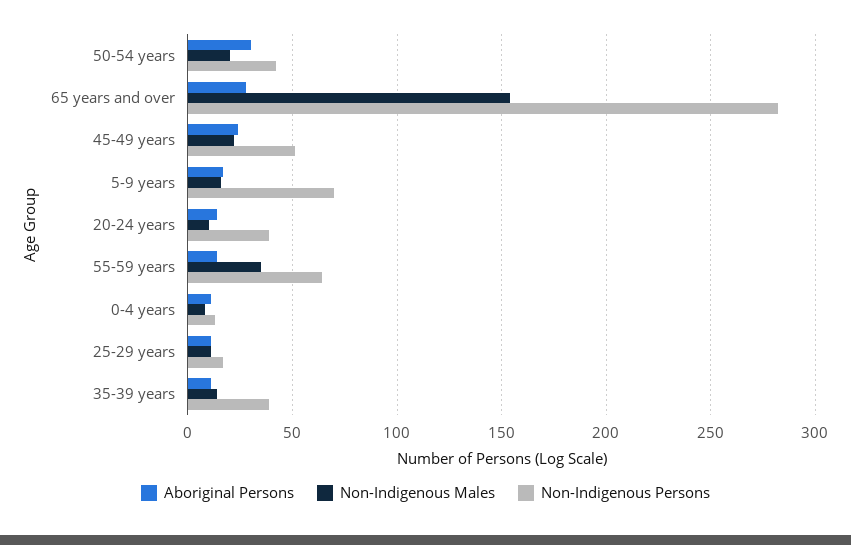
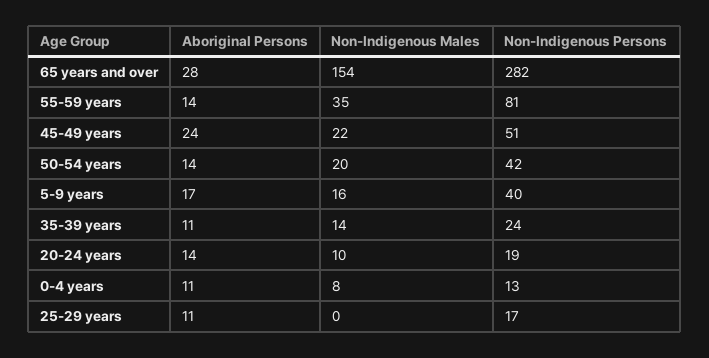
  {
    "Aboriginal Persons": {
-     "50-54 years": 30,
+     "50-54 years": 14,
      "65 years and over": 28,
      "45-49 years": 24,
      "5-9 years": 17,
      "20-24 years": 14,
      "55-59 years": 14,
      "0-4 years": 11,
      "25-29 years": 11,
      "35-39 years": 11
    },
    "Non-Indigenous Males": {
      "50-54 years": 20,
      "65 years and over": 154,
      "45-49 years": 22,
      "5-9 years": 16,
      "20-24 years": 10,
      "55-59 years": 35,
      "0-4 years": 8,
-     "25-29 years": 10,
+     "25-29 years": 0,
      "35-39 years": 14
    },
    "Non-Indigenous Persons": {
      "50-54 years": 42,
      "65 years and over": 282,
      "45-49 years": 51,
-     "5-9 years": 70,
+     "5-9 years": 40,
-     "20-24 years": 40,
+     "20-24 years": 19,
-     "55-59 years": 65,
+     "55-59 years": 81,
      "0-4 years": 13,
      "25-29 years": 17,
-     "35-39 years": 40
+     "35-39 years": 24
    }
  }

